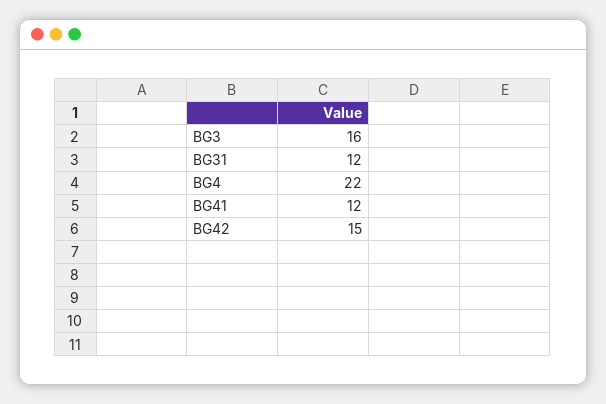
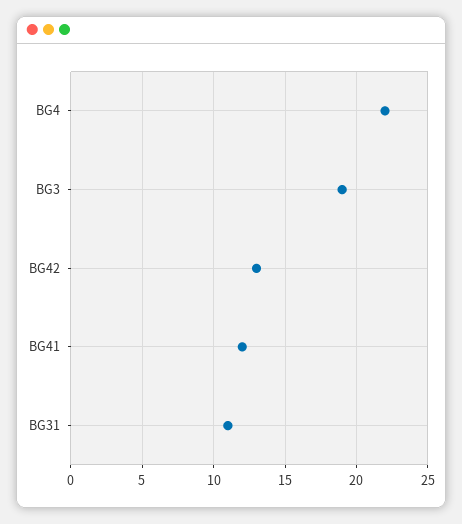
  {
-   "BG3": 16,
+   "BG3": 19,
-   "BG31": 12,
+   "BG31": 11,
    "BG4": 22,
    "BG41": 12,
-   "BG42": 15
+   "BG42": 13
  }

